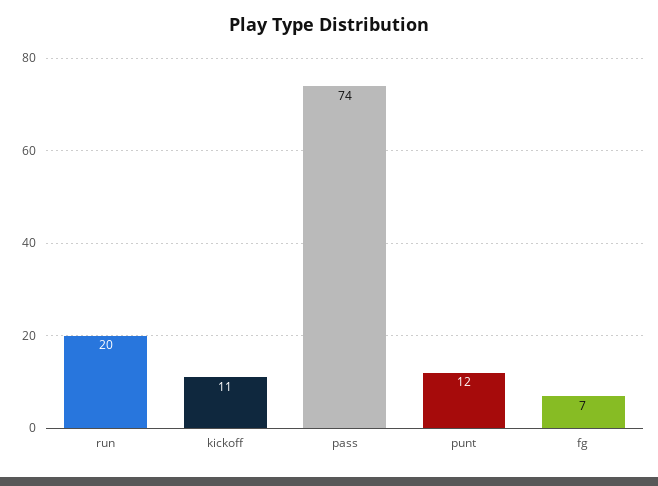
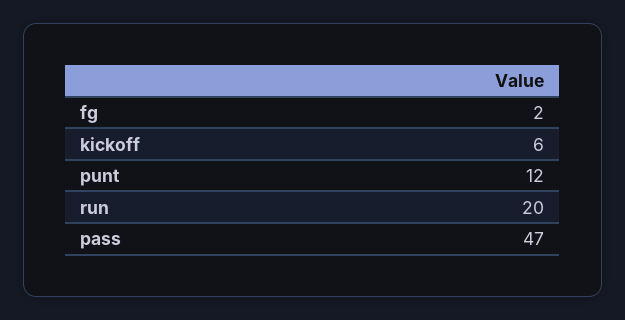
  {
    "run": 20,
-   "kickoff": 11,
+   "kickoff": 6,
-   "pass": 74,
+   "pass": 47,
    "punt": 12,
-   "fg": 7
+   "fg": 2
  }

